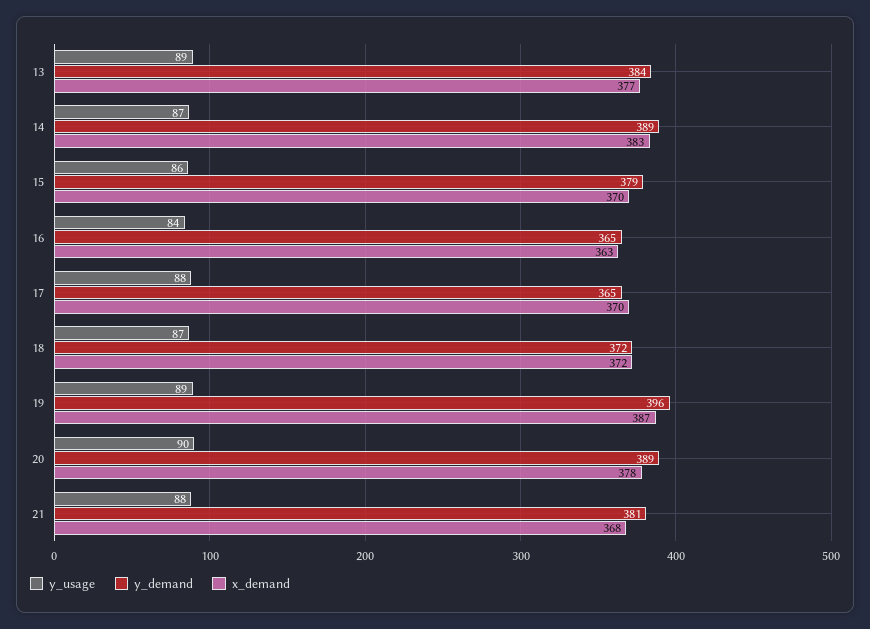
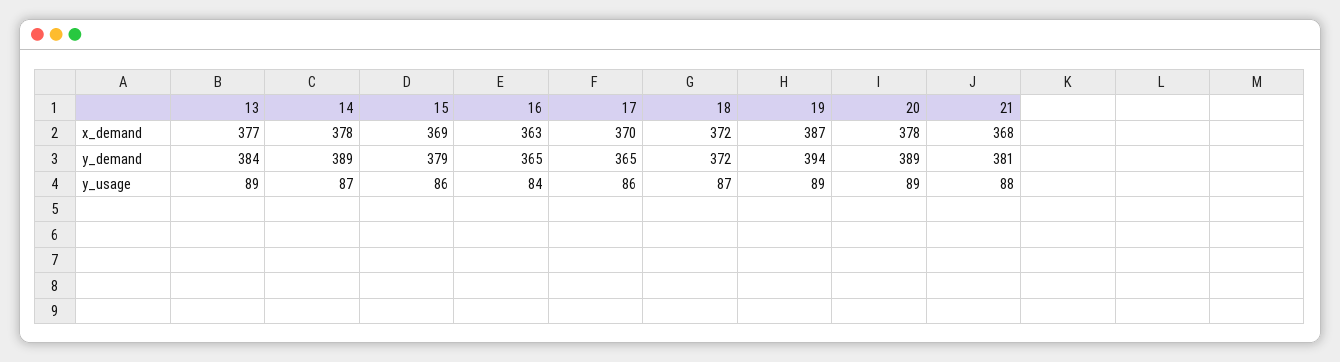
  {
    "y_usage": {
      "13": 89,
      "14": 87,
      "15": 86,
      "16": 84,
-     "17": 88,
+     "17": 86,
      "18": 87,
      "19": 89,
-     "20": 90,
+     "20": 89,
      "21": 88
    },
    "y_demand": {
      "13": 384,
      "14": 389,
      "15": 379,
      "16": 365,
      "17": 365,
      "18": 372,
-     "19": 396,
+     "19": 394,
      "20": 389,
      "21": 381
    },
    "x_demand": {
      "13": 377,
-     "14": 383,
+     "14": 378,
-     "15": 370,
+     "15": 369,
      "16": 363,
      "17": 370,
      "18": 372,
      "19": 387,
      "20": 378,
      "21": 368
    }
  }

